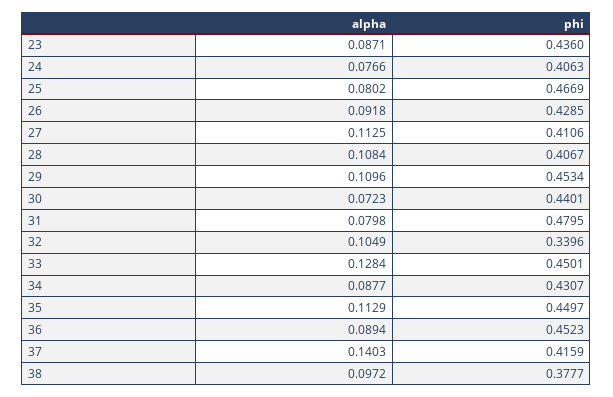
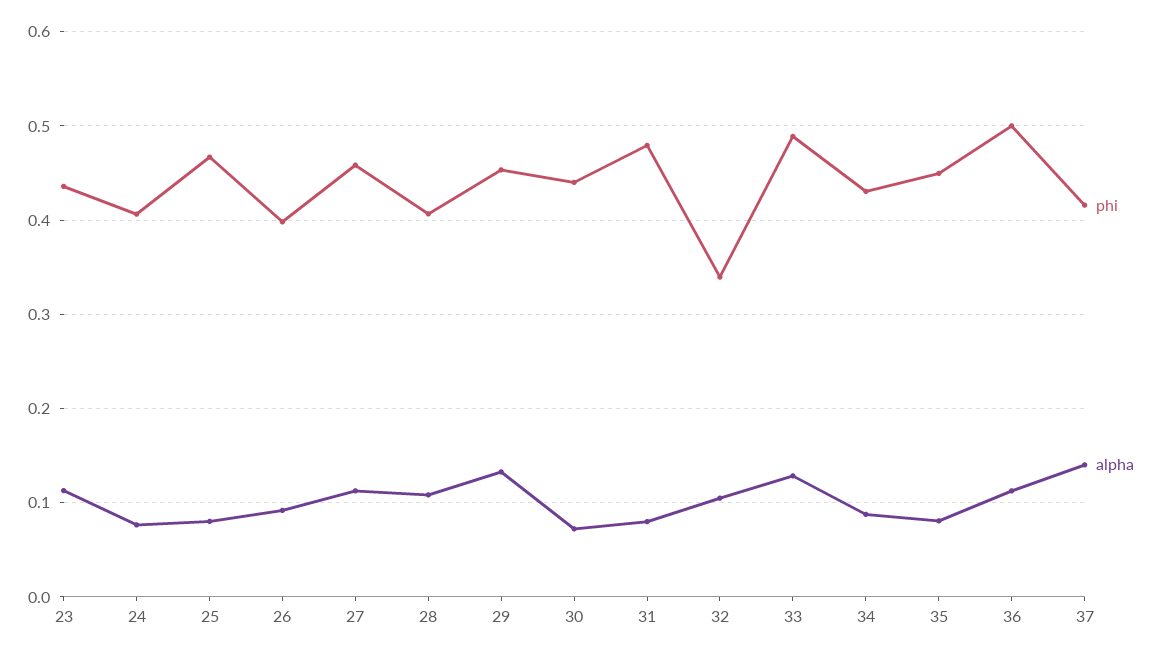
  {
    "alpha": {
-     "23": 0.0871,
+     "23": 0.11,
      "24": 0.0766,
      "25": 0.0802,
      "26": 0.0918,
      "27": 0.1125,
      "28": 0.1084,
-     "29": 0.1096,
+     "29": 0.13,
      "30": 0.0723,
      "31": 0.0798,
      "32": 0.1049,
      "33": 0.1284,
      "34": 0.0877,
-     "35": 0.1129,
+     "35": 0.08,
-     "36": 0.0894,
+     "36": 0.11,
-     "37": 0.1403,
+     "37": 0.1403
-     "38": 0.0972
    },
    "phi": {
      "23": 0.436,
      "24": 0.4063,
      "25": 0.4669,
-     "26": 0.4285,
+     "26": 0.4,
-     "27": 0.4106,
+     "27": 0.46,
      "28": 0.4067,
      "29": 0.4534,
      "30": 0.4401,
      "31": 0.4795,
      "32": 0.3396,
-     "33": 0.4501,
+     "33": 0.49,
      "34": 0.4307,
      "35": 0.4497,
-     "36": 0.4523,
+     "36": 0.5,
-     "37": 0.4159,
+     "37": 0.4159
-     "38": 0.3777
    }
  }

